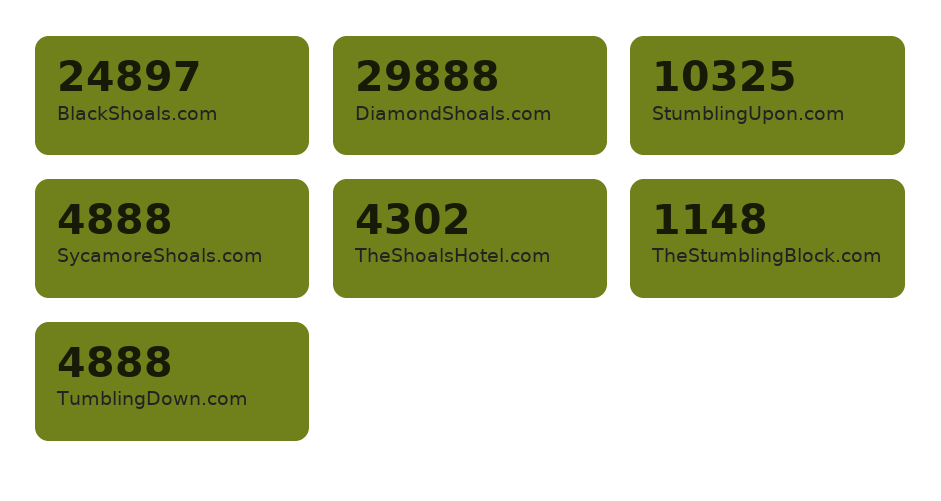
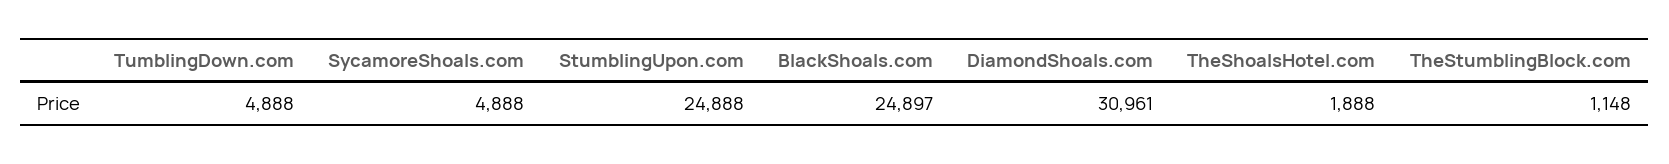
  {
    "BlackShoals.com": 24897,
-   "DiamondShoals.com": 29888,
+   "DiamondShoals.com": 30961,
-   "StumblingUpon.com": 10325,
+   "StumblingUpon.com": 24888,
    "SycamoreShoals.com": 4888,
-   "TheShoalsHotel.com": 4302,
+   "TheShoalsHotel.com": 1888,
    "TheStumblingBlock.com": 1148,
    "TumblingDown.com": 4888
  }

